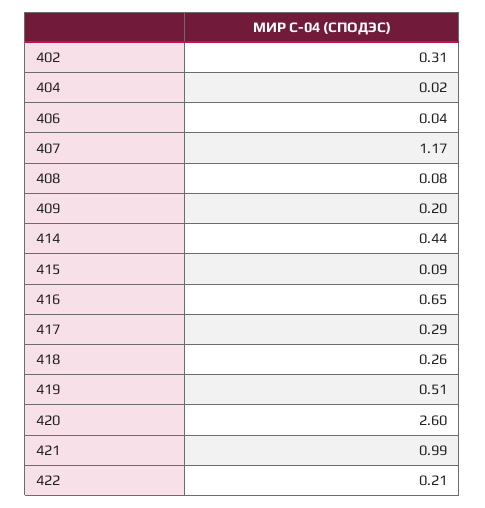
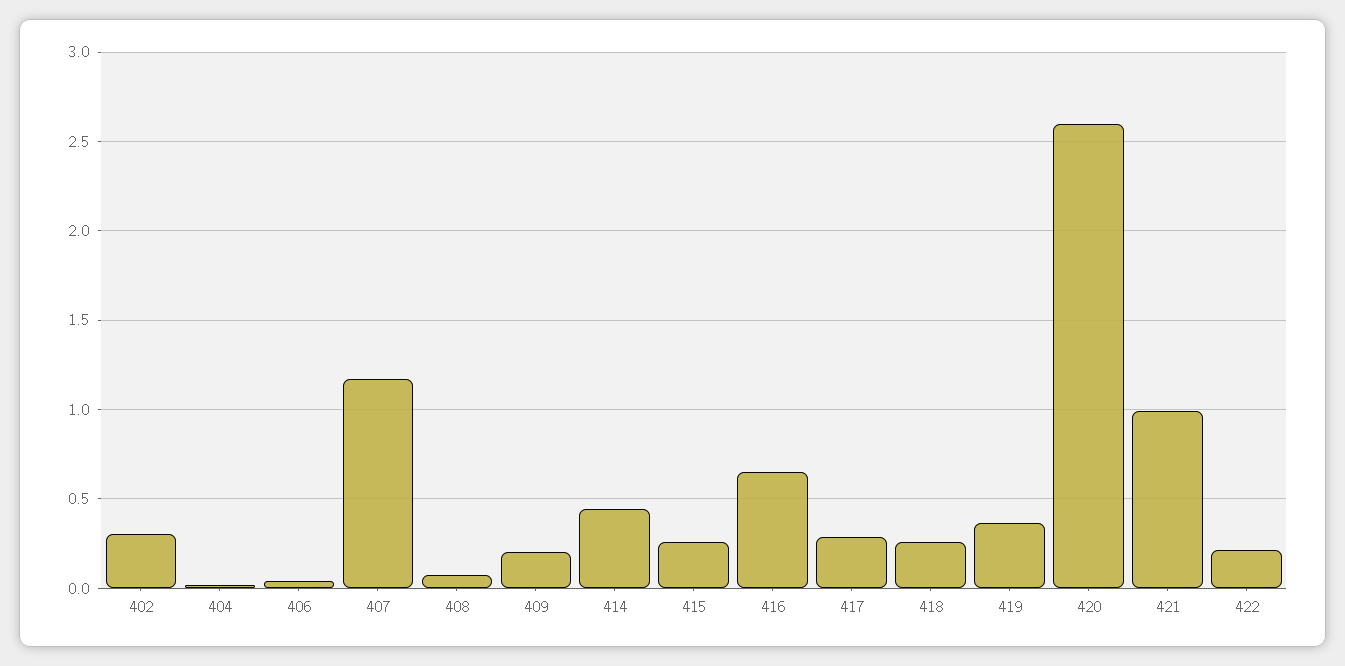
  {
    "402": 0.31,
    "404": 0.02,
    "406": 0.04,
    "407": 1.17,
    "408": 0.08,
    "409": 0.2,
    "414": 0.44,
-   "415": 0.09,
+   "415": 0.25,
    "416": 0.65,
    "417": 0.29,
    "418": 0.26,
-   "419": 0.51,
+   "419": 0.35,
    "420": 2.6,
    "421": 0.99,
    "422": 0.21
  }

